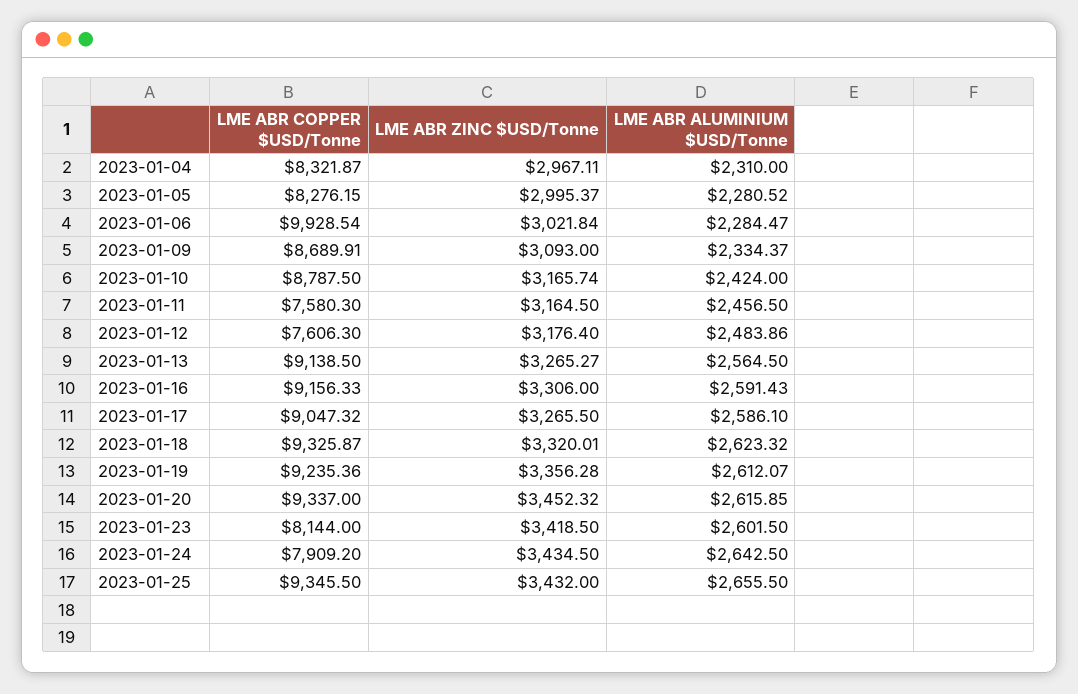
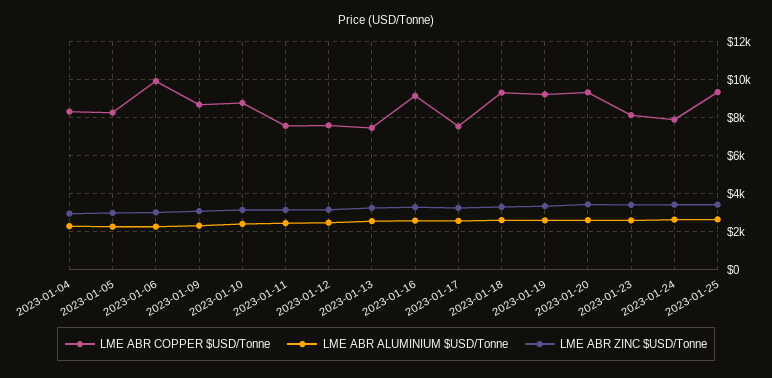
  {
    "LME ABR COPPER $USD/Tonne": {
      "2023-01-04": 8321.87,
      "2023-01-05": 8276.15,
      "2023-01-06": 9928.54,
      "2023-01-09": 8689.91,
      "2023-01-10": 8787.5,
      "2023-01-11": 7580.3,
      "2023-01-12": 7606.3,
-     "2023-01-13": 9138.5,
+     "2023-01-13": 7500,
      "2023-01-16": 9156.33,
-     "2023-01-17": 9047.32,
+     "2023-01-17": 7500,
      "2023-01-18": 9325.87,
      "2023-01-19": 9235.36,
      "2023-01-20": 9337,
      "2023-01-23": 8144,
      "2023-01-24": 7909.2,
      "2023-01-25": 9345.5
    },
    "LME ABR ZINC $USD/Tonne": {
      "2023-01-04": 2967.11,
      "2023-01-05": 2995.37,
      "2023-01-06": 3021.84,
      "2023-01-09": 3093,
      "2023-01-10": 3165.74,
      "2023-01-11": 3164.5,
      "2023-01-12": 3176.4,
      "2023-01-13": 3265.27,
      "2023-01-16": 3306,
      "2023-01-17": 3265.5,
      "2023-01-18": 3320.01,
      "2023-01-19": 3356.28,
      "2023-01-20": 3452.32,
      "2023-01-23": 3418.5,
      "2023-01-24": 3434.5,
      "2023-01-25": 3432
    },
    "LME ABR ALUMINIUM $USD/Tonne": {
      "2023-01-04": 2310,
      "2023-01-05": 2280.52,
      "2023-01-06": 2284.47,
      "2023-01-09": 2334.37,
      "2023-01-10": 2424,
      "2023-01-11": 2456.5,
      "2023-01-12": 2483.86,
      "2023-01-13": 2564.5,
      "2023-01-16": 2591.43,
      "2023-01-17": 2586.1,
      "2023-01-18": 2623.32,
      "2023-01-19": 2612.07,
      "2023-01-20": 2615.85,
      "2023-01-23": 2601.5,
      "2023-01-24": 2642.5,
      "2023-01-25": 2655.5
    }
  }

